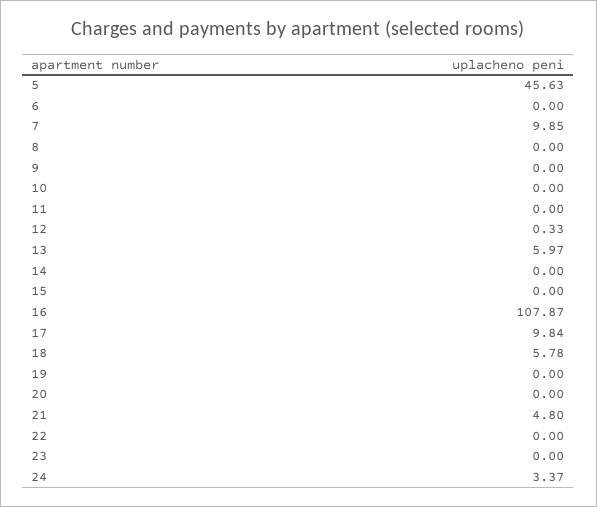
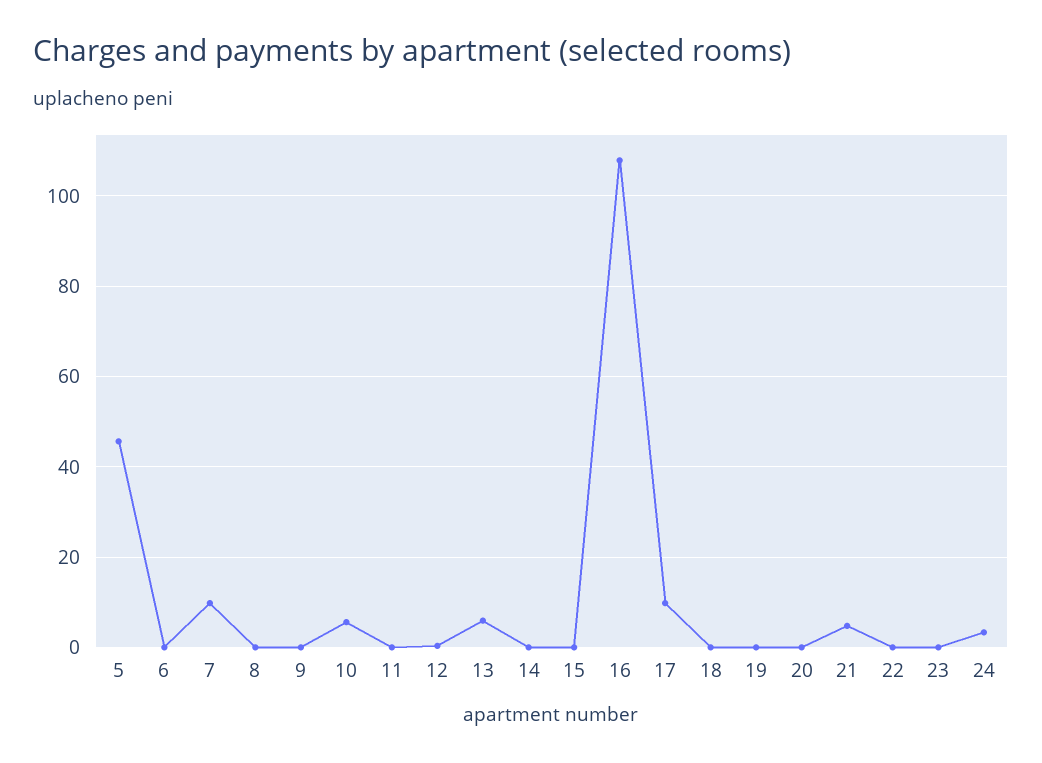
  {
    "5": 45.63,
    "6": 0,
    "7": 9.85,
    "8": 0,
    "9": 0,
-   "10": 0,
+   "10": 6,
    "11": 0,
    "12": 0.33,
    "13": 5.97,
    "14": 0,
    "15": 0,
    "16": 107.87,
    "17": 9.84,
-   "18": 5.78,
+   "18": 0,
    "19": 0,
    "20": 0,
    "21": 4.8,
    "22": 0,
    "23": 0,
    "24": 3.37
  }

